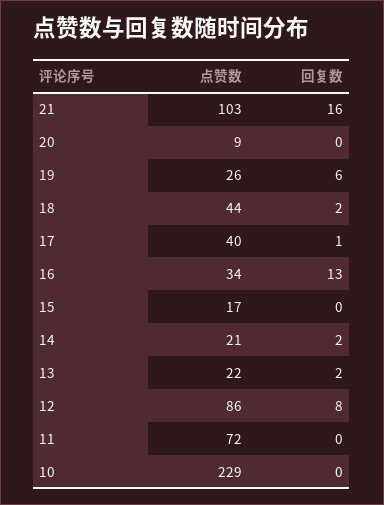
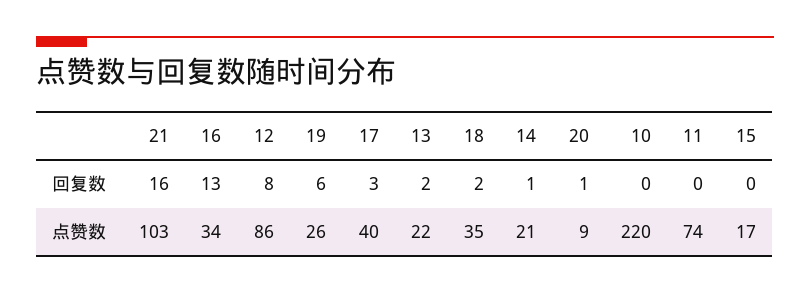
  {
    "点赞数": {
      "21": 103,
      "20": 9,
      "19": 26,
-     "18": 44,
+     "18": 35,
      "17": 40,
      "16": 34,
      "15": 17,
      "14": 21,
      "13": 22,
      "12": 86,
-     "11": 72,
+     "11": 74,
-     "10": 229
+     "10": 220
    },
    "回复数": {
      "21": 16,
-     "20": 0,
+     "20": 1,
      "19": 6,
      "18": 2,
-     "17": 1,
+     "17": 3,
      "16": 13,
      "15": 0,
-     "14": 2,
+     "14": 1,
      "13": 2,
      "12": 8,
      "11": 0,
      "10": 0
    }
  }

